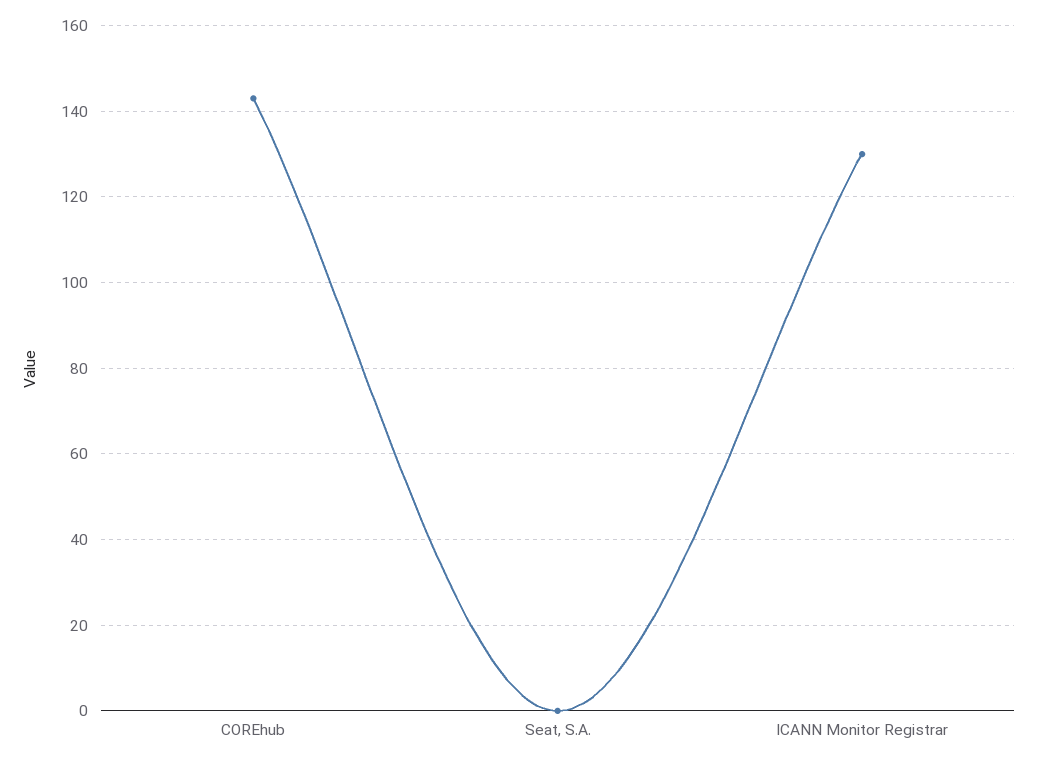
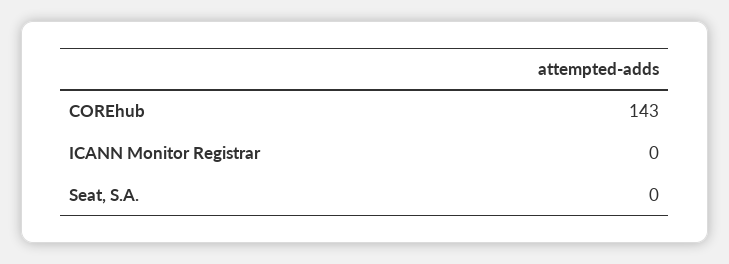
  {
    "COREhub": 143,
    "Seat, S.A.": 0,
-   "ICANN Monitor Registrar": 130
+   "ICANN Monitor Registrar": 0
  }

